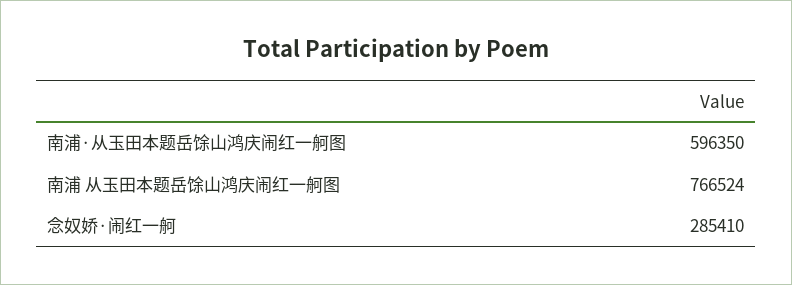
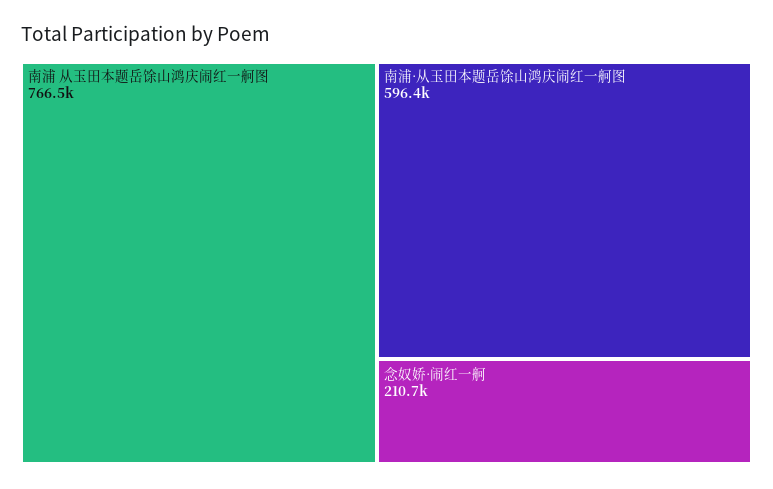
  {
    "南浦·从玉田本题岳馀山鸿庆闹红一舸图": 596350,
    "南浦 从玉田本题岳馀山鸿庆闹红一舸图": 766524,
-   "念奴娇·闹红一舸": 285410
+   "念奴娇·闹红一舸": 210700
  }

